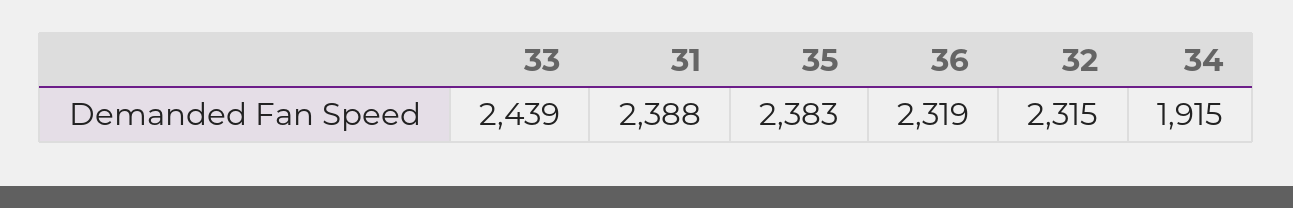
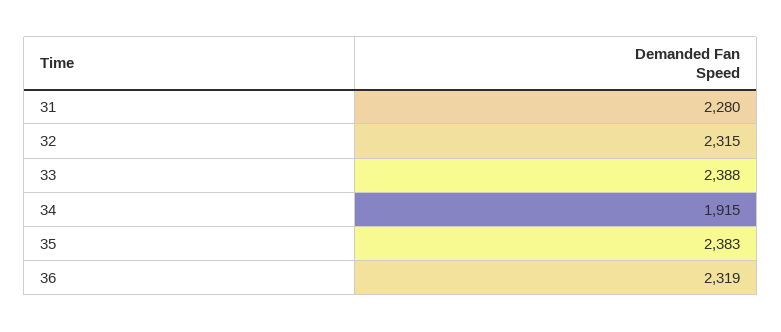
  {
-   "33": 2439,
+   "33": 2388,
-   "31": 2388,
+   "31": 2280,
    "35": 2383,
    "36": 2319,
    "32": 2315,
    "34": 1915
  }

